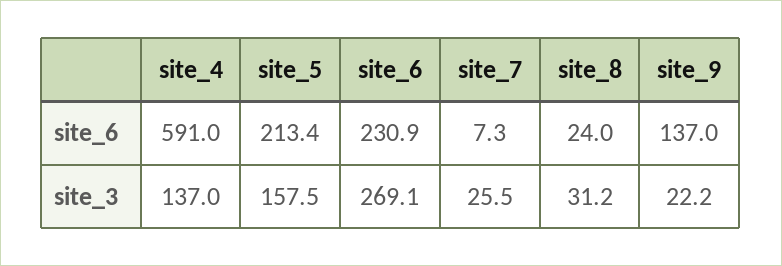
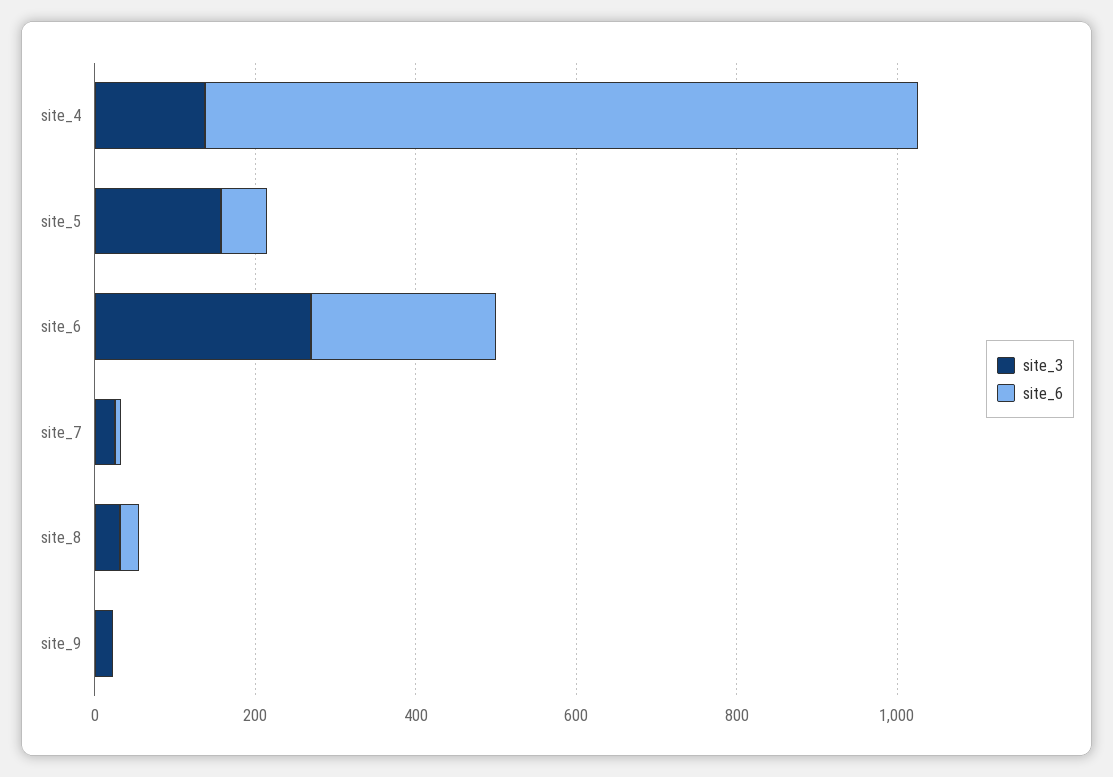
  {
    "site_6": {
-     "site_4": 591,
+     "site_4": 900,
-     "site_5": 213.4,
+     "site_5": 50,
      "site_6": 230.9,
      "site_7": 7.3,
      "site_8": 24,
-     "site_9": 137
+     "site_9": 0
    },
    "site_3": {
      "site_4": 137,
      "site_5": 157.5,
      "site_6": 269.1,
      "site_7": 25.5,
      "site_8": 31.2,
      "site_9": 22.2
    }
  }

